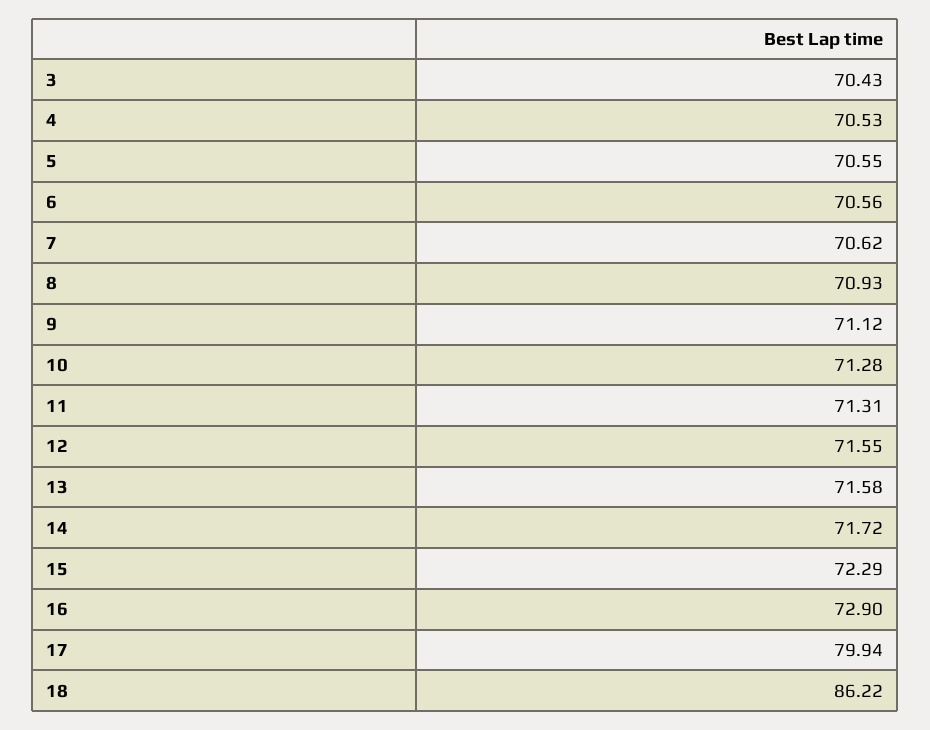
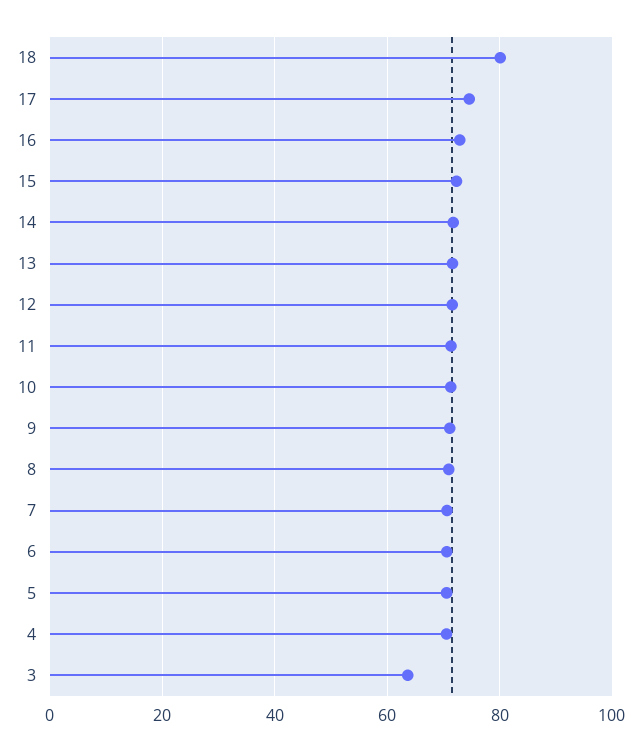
  {
-   "3": 70.43,
+   "3": 64,
    "4": 70.53,
    "5": 70.55,
    "6": 70.56,
    "7": 70.62,
    "8": 70.93,
    "9": 71.12,
    "10": 71.28,
    "11": 71.31,
    "12": 71.55,
    "13": 71.58,
    "14": 71.72,
    "15": 72.29,
    "16": 72.9,
-   "17": 79.94,
+   "17": 74,
-   "18": 86.22
+   "18": 80
  }

